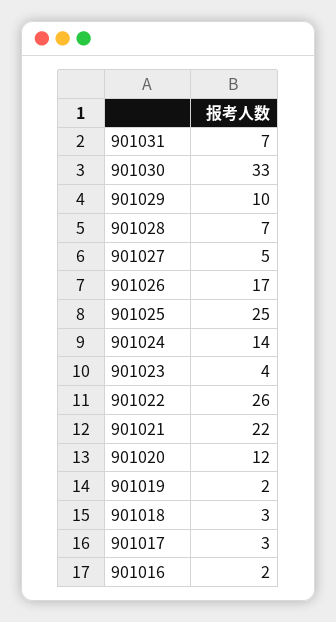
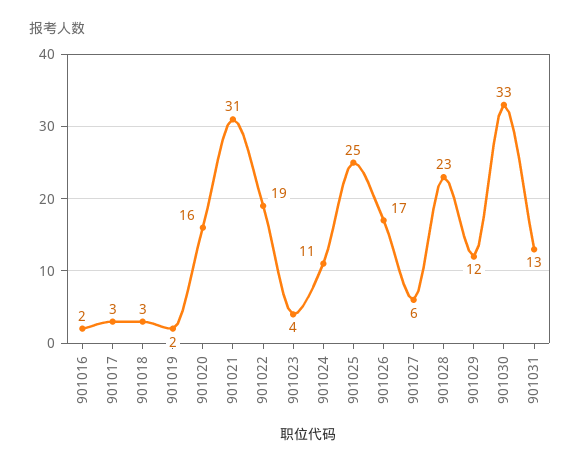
  {
-   "901031": 7,
+   "901031": 13,
    "901030": 33,
-   "901029": 10,
+   "901029": 12,
-   "901028": 7,
+   "901028": 23,
-   "901027": 5,
+   "901027": 6,
    "901026": 17,
    "901025": 25,
-   "901024": 14,
+   "901024": 11,
    "901023": 4,
-   "901022": 26,
+   "901022": 19,
-   "901021": 22,
+   "901021": 31,
-   "901020": 12,
+   "901020": 16,
    "901019": 2,
    "901018": 3,
    "901017": 3,
    "901016": 2
  }

